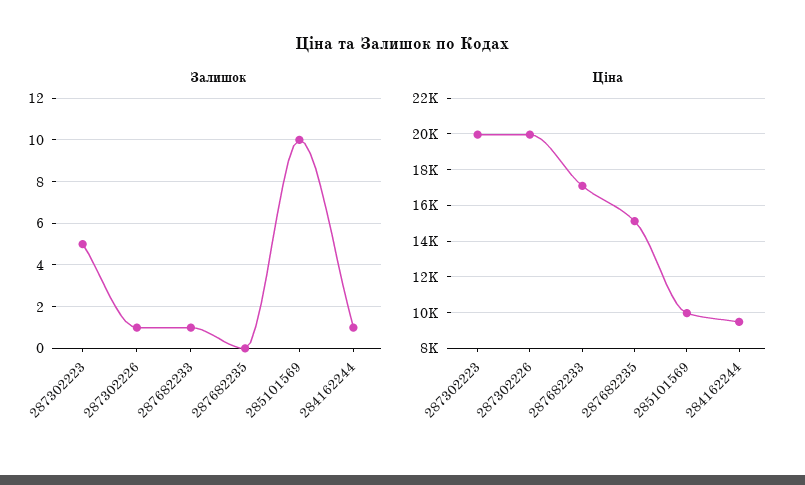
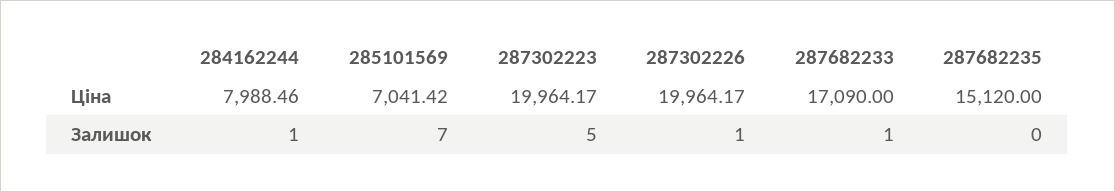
  {
    "Залишок": {
      "287302223": 5,
      "287302226": 1,
      "287682233": 1,
      "287682235": 0,
-     "285101569": 10,
+     "285101569": 7,
      "284162244": 1
    },
    "Ціна": {
      "287302223": 19964.17,
      "287302226": 19964.17,
      "287682233": 17090,
      "287682235": 15120,
-     "285101569": 10000,
+     "285101569": 7041.42,
-     "284162244": 9500
+     "284162244": 7988.46
    }
  }

